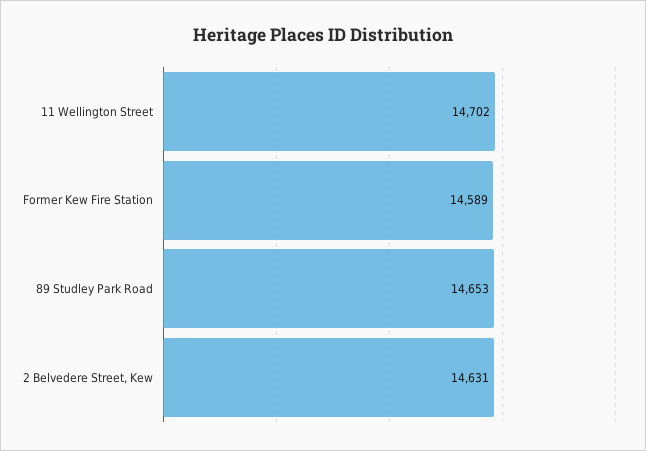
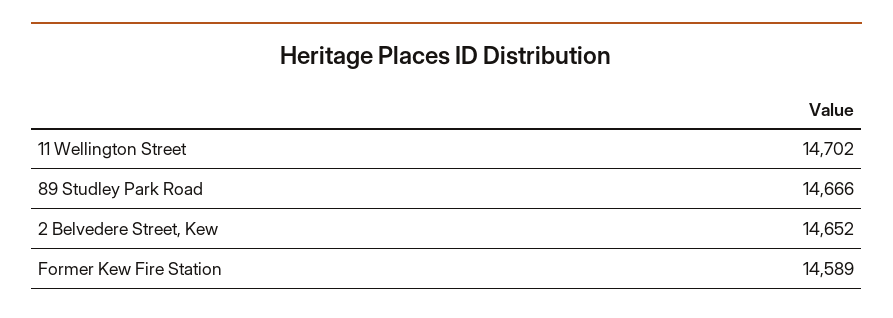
  {
    "11 Wellington Street": 14702,
    "Former Kew Fire Station": 14589,
-   "89 Studley Park Road": 14653,
+   "89 Studley Park Road": 14666,
-   "2 Belvedere Street, Kew": 14631
+   "2 Belvedere Street, Kew": 14652
  }

